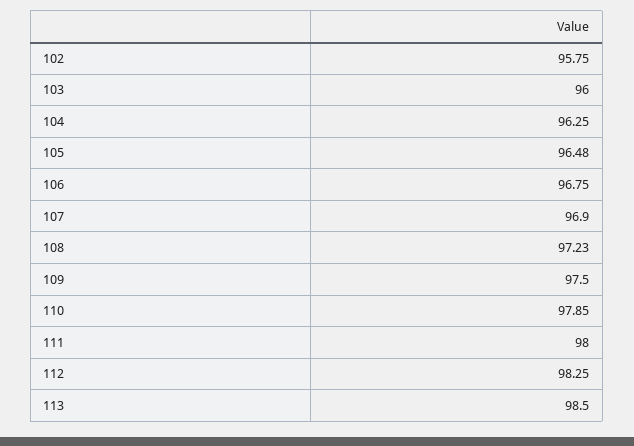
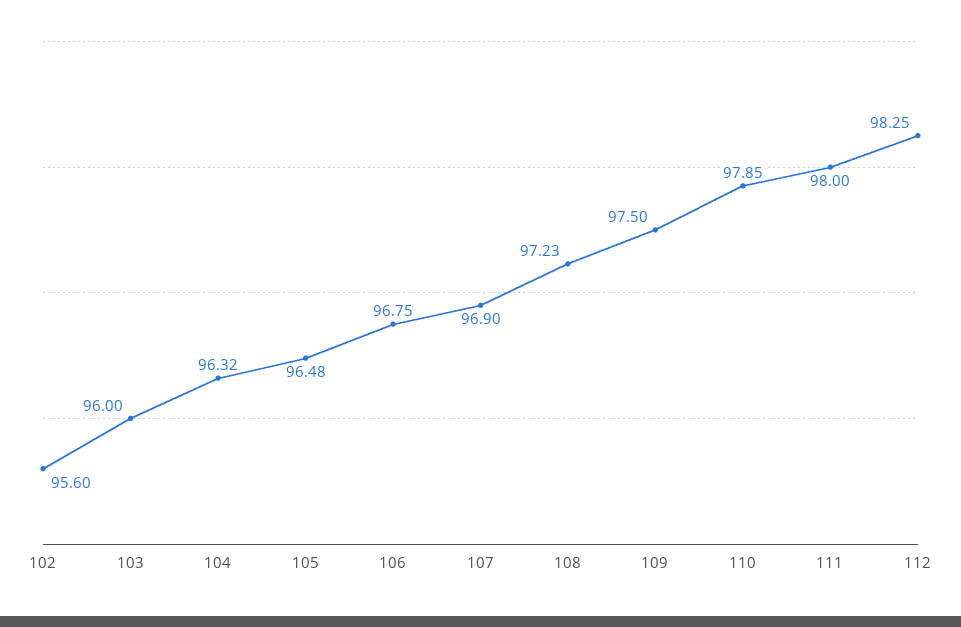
  {
-   "102": 95.75,
+   "102": 95.6,
    "103": 96,
-   "104": 96.25,
+   "104": 96.32,
    "105": 96.48,
    "106": 96.75,
    "107": 96.9,
    "108": 97.23,
    "109": 97.5,
    "110": 97.85,
    "111": 98,
-   "112": 98.25,
+   "112": 98.25
-   "113": 98.5
  }

